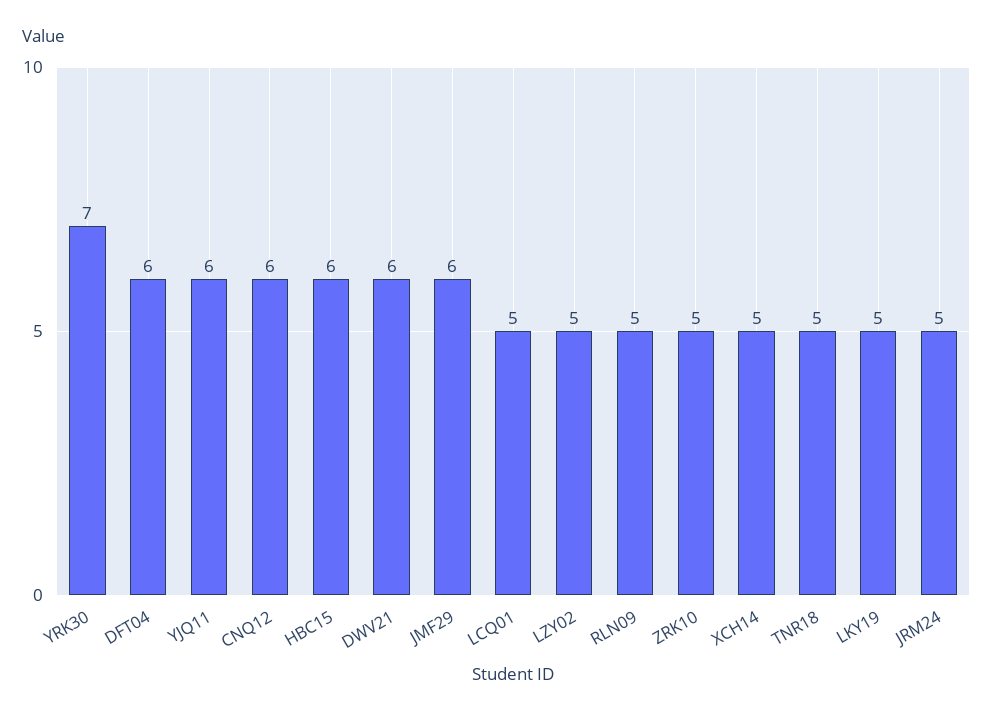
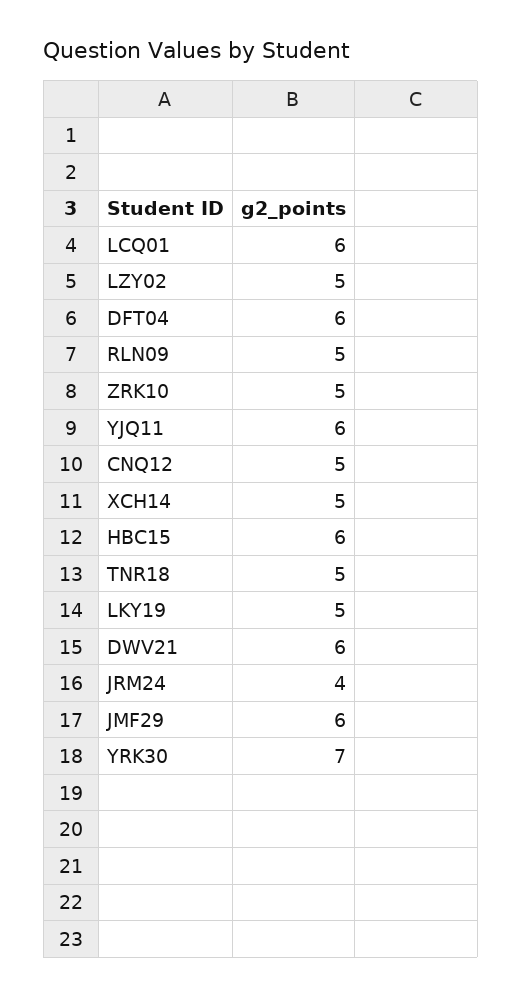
  {
    "YRK30": 7,
    "DFT04": 6,
    "YJQ11": 6,
-   "CNQ12": 6,
+   "CNQ12": 5,
    "HBC15": 6,
    "DWV21": 6,
    "JMF29": 6,
-   "LCQ01": 5,
+   "LCQ01": 6,
    "LZY02": 5,
    "RLN09": 5,
    "ZRK10": 5,
    "XCH14": 5,
    "TNR18": 5,
    "LKY19": 5,
-   "JRM24": 5
+   "JRM24": 4
  }

